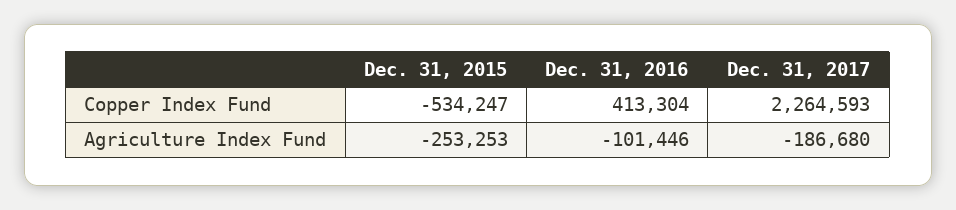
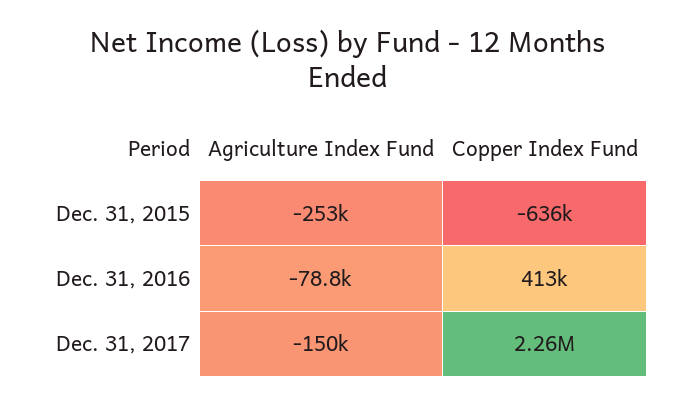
  {
    "Dec. 31, 2015": {
-     "Copper Index Fund": -534247,
+     "Copper Index Fund": -636000,
      "Agriculture Index Fund": -253253
    },
    "Dec. 31, 2016": {
      "Copper Index Fund": 413304,
-     "Agriculture Index Fund": -101446
+     "Agriculture Index Fund": -78800
    },
    "Dec. 31, 2017": {
      "Copper Index Fund": 2264593,
-     "Agriculture Index Fund": -186680
+     "Agriculture Index Fund": -150000
    }
  }

